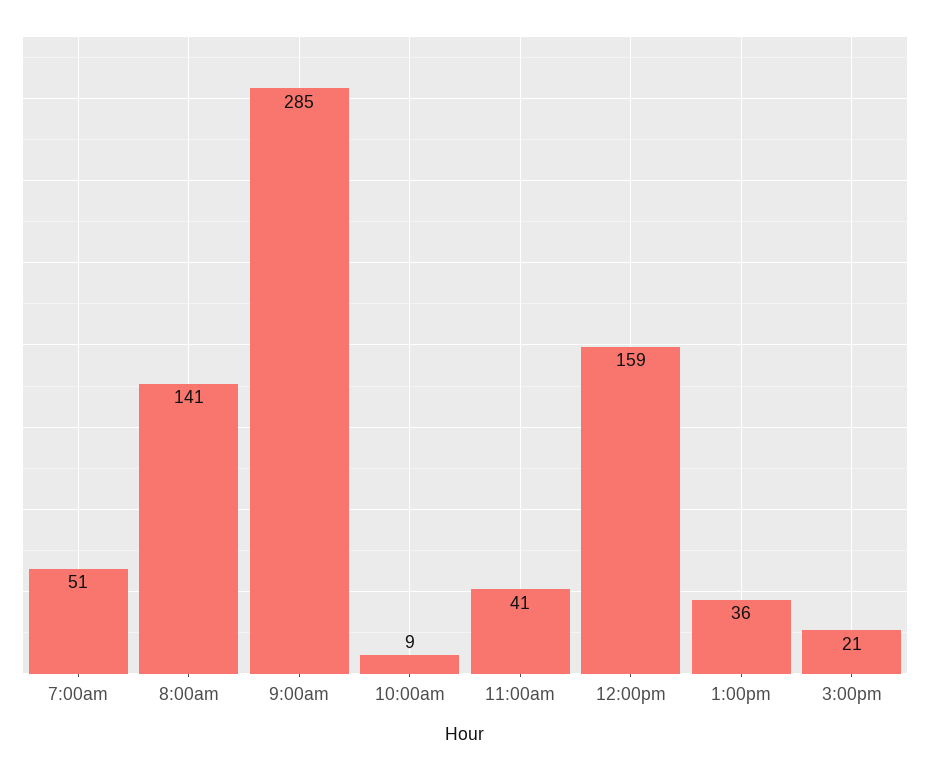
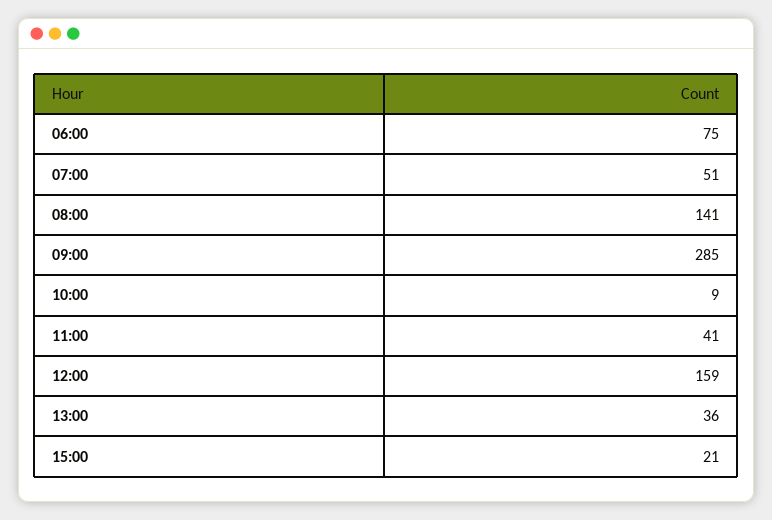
  {
    "7:00am": 51,
    "8:00am": 141,
    "9:00am": 285,
    "10:00am": 9,
    "11:00am": 41,
    "12:00pm": 159,
    "1:00pm": 36,
-   "3:00pm": 21
+   "3:00pm": 21,
+   "06:00": 75
  }

